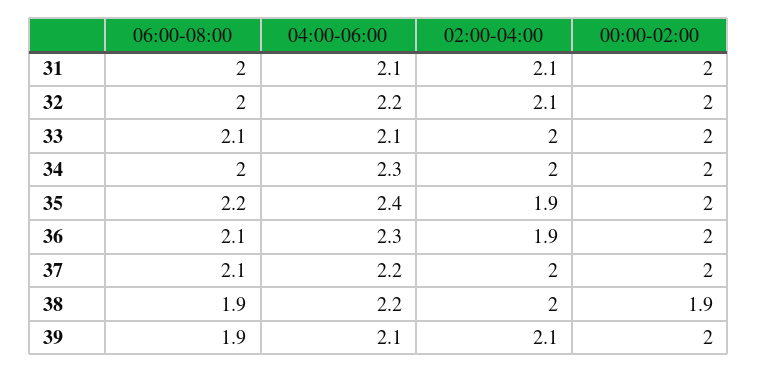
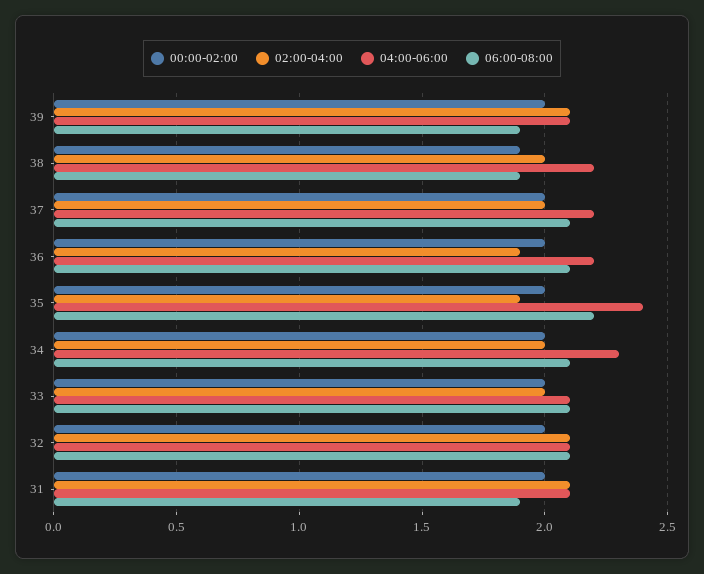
  {
    "06:00-08:00": {
-     "31": 2,
+     "31": 1.9,
-     "32": 2,
+     "32": 2.1,
      "33": 2.1,
-     "34": 2,
+     "34": 2.1,
      "35": 2.2,
      "36": 2.1,
      "37": 2.1,
      "38": 1.9,
      "39": 1.9
    },
    "04:00-06:00": {
      "31": 2.1,
-     "32": 2.2,
+     "32": 2.1,
      "33": 2.1,
      "34": 2.3,
      "35": 2.4,
-     "36": 2.3,
+     "36": 2.2,
      "37": 2.2,
      "38": 2.2,
      "39": 2.1
    },
    "02:00-04:00": {
      "31": 2.1,
      "32": 2.1,
      "33": 2,
      "34": 2,
      "35": 1.9,
      "36": 1.9,
      "37": 2,
      "38": 2,
      "39": 2.1
    },
    "00:00-02:00": {
      "31": 2,
      "32": 2,
      "33": 2,
      "34": 2,
      "35": 2,
      "36": 2,
      "37": 2,
      "38": 1.9,
      "39": 2
    }
  }

